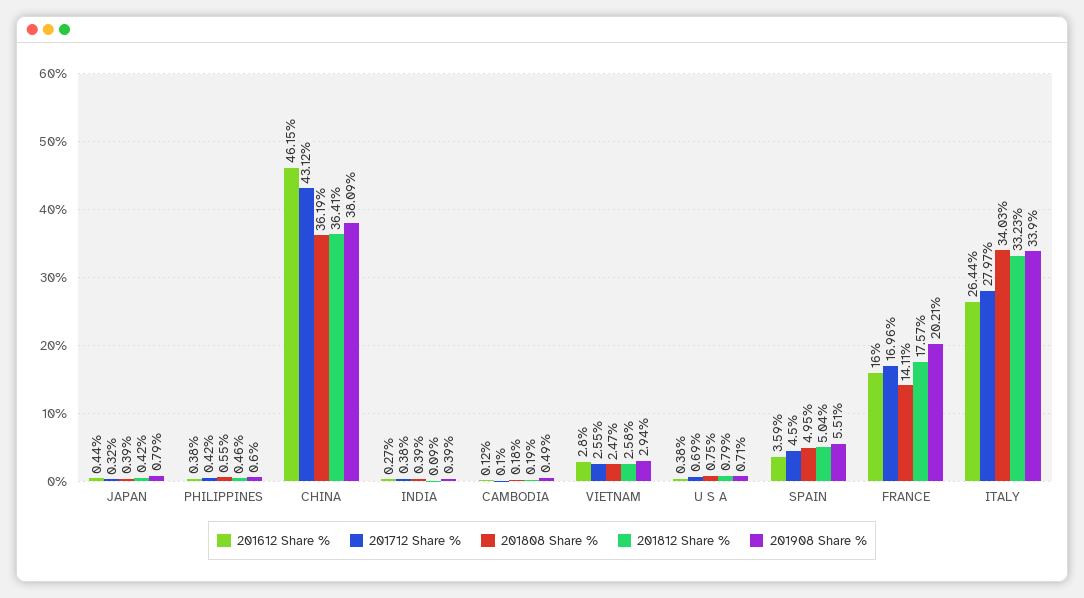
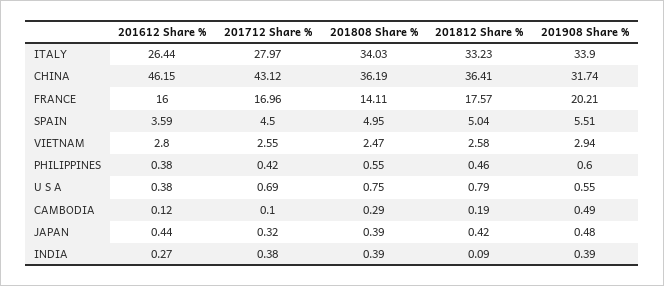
  {
    "201612 Share %": {
      "JAPAN": 0.44,
      "PHILIPPINES": 0.38,
      "CHINA": 46.15,
      "INDIA": 0.27,
      "CAMBODIA": 0.12,
      "VIETNAM": 2.8,
      "U S A": 0.38,
      "SPAIN": 3.59,
      "FRANCE": 16,
      "ITALY": 26.44
    },
    "201712 Share %": {
      "JAPAN": 0.32,
      "PHILIPPINES": 0.42,
      "CHINA": 43.12,
      "INDIA": 0.38,
      "CAMBODIA": 0.1,
      "VIETNAM": 2.55,
      "U S A": 0.69,
      "SPAIN": 4.5,
      "FRANCE": 16.96,
      "ITALY": 27.97
    },
    "201808 Share %": {
      "JAPAN": 0.39,
      "PHILIPPINES": 0.55,
      "CHINA": 36.19,
      "INDIA": 0.39,
-     "CAMBODIA": 0.18,
+     "CAMBODIA": 0.29,
      "VIETNAM": 2.47,
      "U S A": 0.75,
      "SPAIN": 4.95,
      "FRANCE": 14.11,
      "ITALY": 34.03
    },
    "201812 Share %": {
      "JAPAN": 0.42,
      "PHILIPPINES": 0.46,
      "CHINA": 36.41,
      "INDIA": 0.09,
      "CAMBODIA": 0.19,
      "VIETNAM": 2.58,
      "U S A": 0.79,
      "SPAIN": 5.04,
      "FRANCE": 17.57,
      "ITALY": 33.23
    },
    "201908 Share %": {
-     "JAPAN": 0.79,
+     "JAPAN": 0.48,
      "PHILIPPINES": 0.6,
-     "CHINA": 38.09,
+     "CHINA": 31.74,
      "INDIA": 0.39,
      "CAMBODIA": 0.49,
      "VIETNAM": 2.94,
-     "U S A": 0.71,
+     "U S A": 0.55,
      "SPAIN": 5.51,
      "FRANCE": 20.21,
      "ITALY": 33.9
    }
  }

